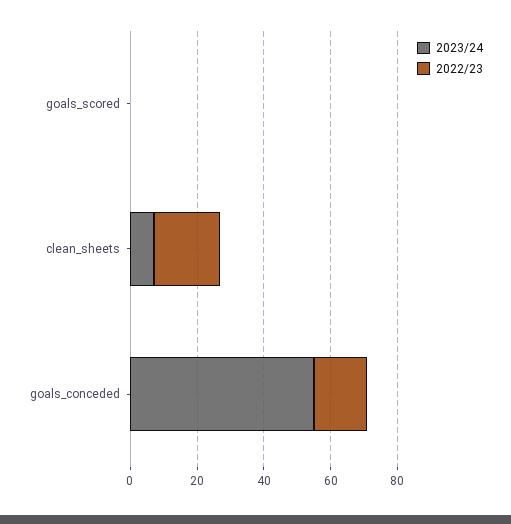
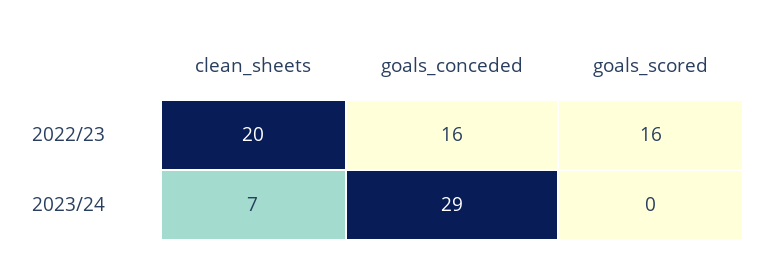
  {
    "2023/24": {
      "goals_scored": 0,
      "clean_sheets": 7,
-     "goals_conceded": 55
+     "goals_conceded": 29
    },
    "2022/23": {
-     "goals_scored": 0,
+     "goals_scored": 16,
      "clean_sheets": 20,
      "goals_conceded": 16
    }
  }

